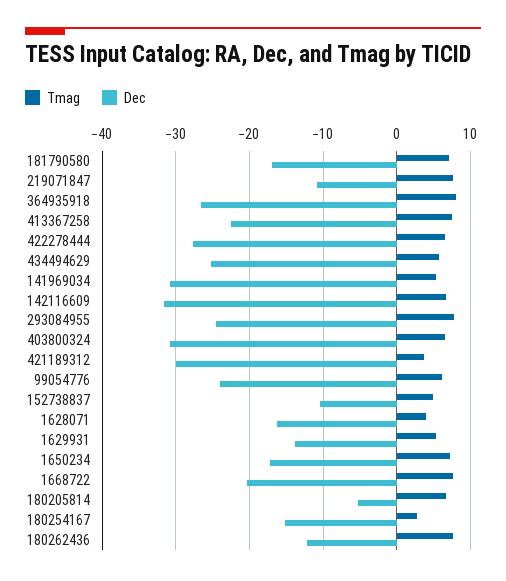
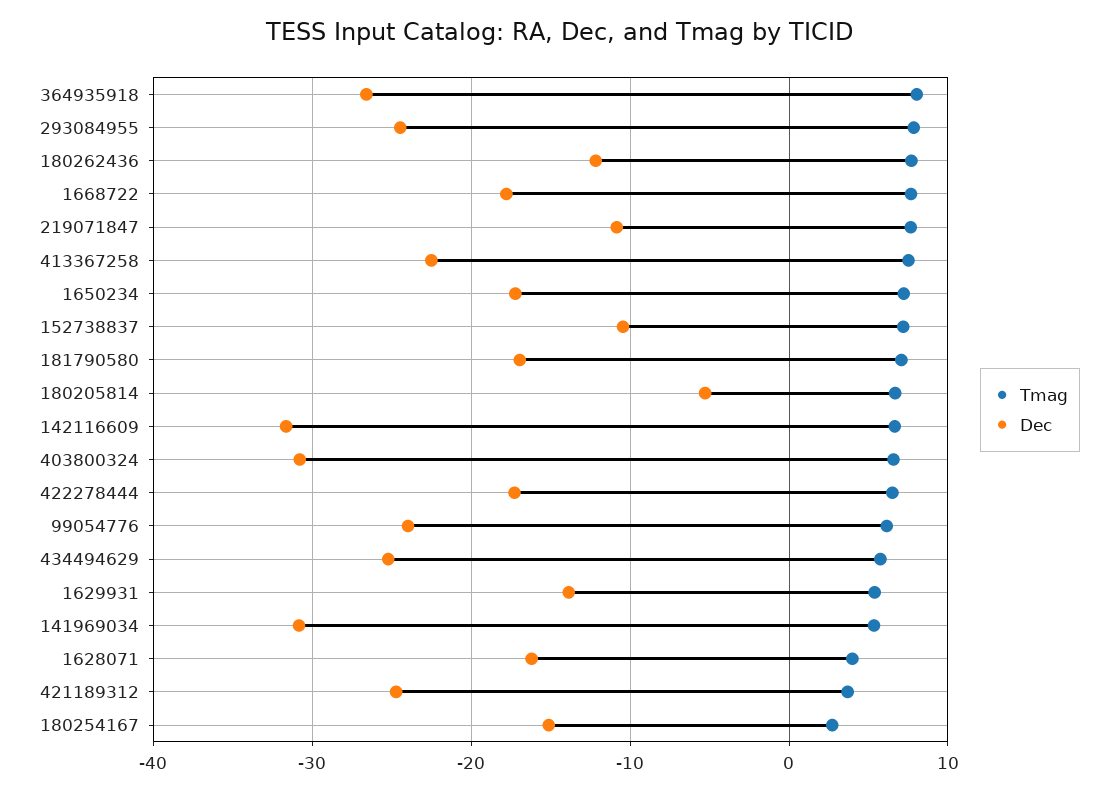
  {
    "Tmag": {
      "181790580": 7,
      "219071847": 8,
      "364935918": 8,
      "413367258": 8,
      "422278444": 7,
      "434494629": 6,
      "141969034": 5,
      "142116609": 7,
      "293084955": 8,
      "403800324": 7,
      "421189312": 4,
      "99054776": 6,
-     "152738837": 5,
+     "152738837": 7,
      "1628071": 4,
      "1629931": 5,
      "1650234": 7,
      "1668722": 8,
      "180205814": 7,
      "180254167": 3,
      "180262436": 8
    },
    "Dec": {
      "181790580": -17,
      "219071847": -11,
      "364935918": -27,
      "413367258": -23,
-     "422278444": -28,
+     "422278444": -17,
      "434494629": -25,
      "141969034": -31,
      "142116609": -32,
      "293084955": -24,
      "403800324": -31,
-     "421189312": -30,
+     "421189312": -25,
      "99054776": -24,
      "152738837": -10,
      "1628071": -16,
      "1629931": -14,
      "1650234": -17,
-     "1668722": -20,
+     "1668722": -18,
      "180205814": -5,
      "180254167": -15,
      "180262436": -12
    }
  }

